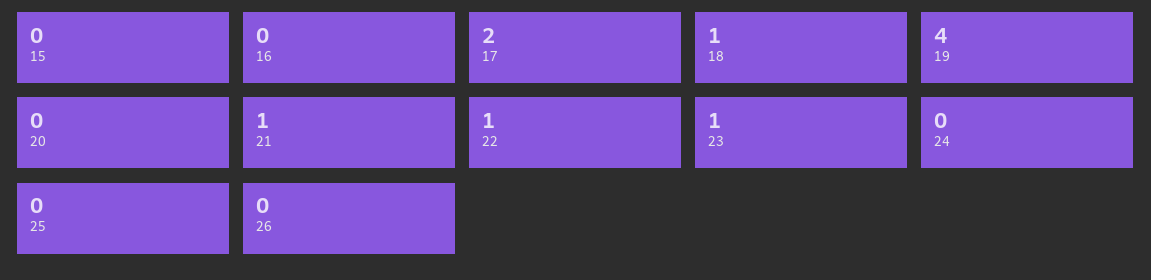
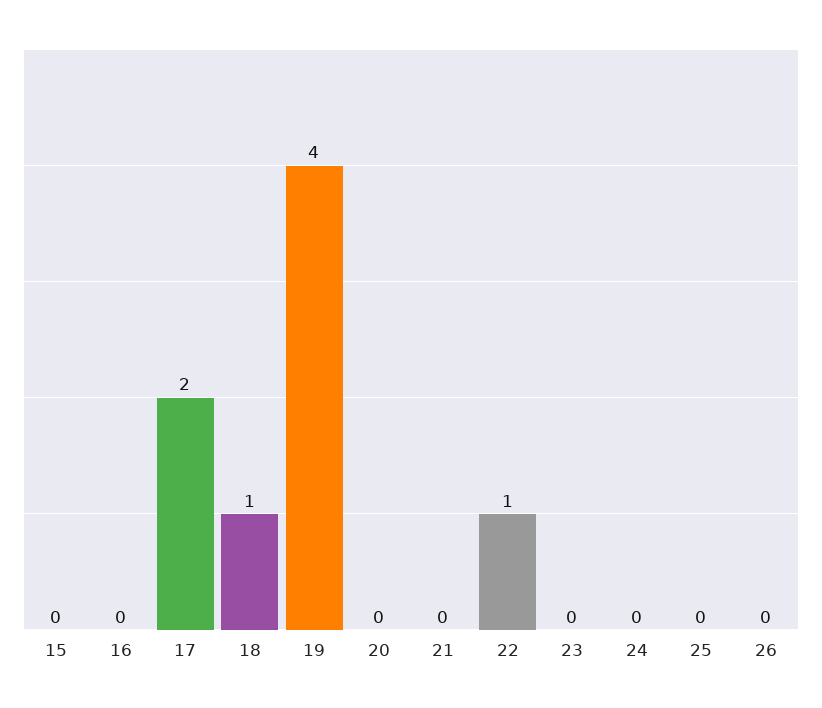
  {
    "15": 0,
    "16": 0,
    "17": 2,
    "18": 1,
    "19": 4,
    "20": 0,
-   "21": 1,
+   "21": 0,
    "22": 1,
-   "23": 1,
+   "23": 0,
    "24": 0,
    "25": 0,
    "26": 0
  }

